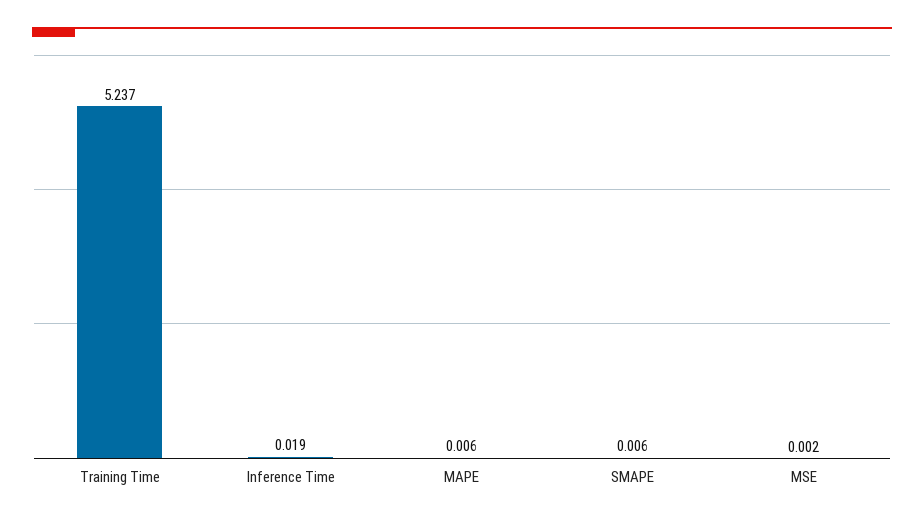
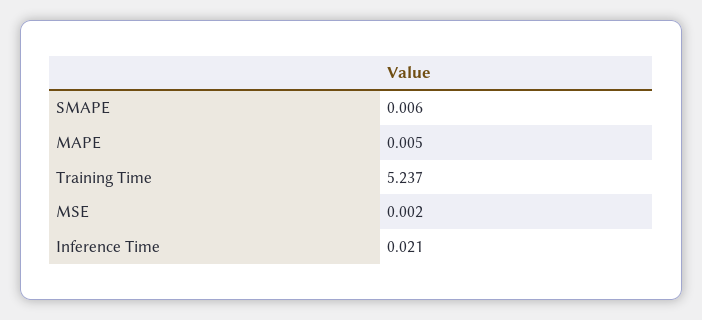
  {
    "Training Time": 5.237,
-   "Inference Time": 0.019,
+   "Inference Time": 0.021,
-   "MAPE": 0.006,
+   "MAPE": 0.005,
    "SMAPE": 0.006,
    "MSE": 0.002
  }

